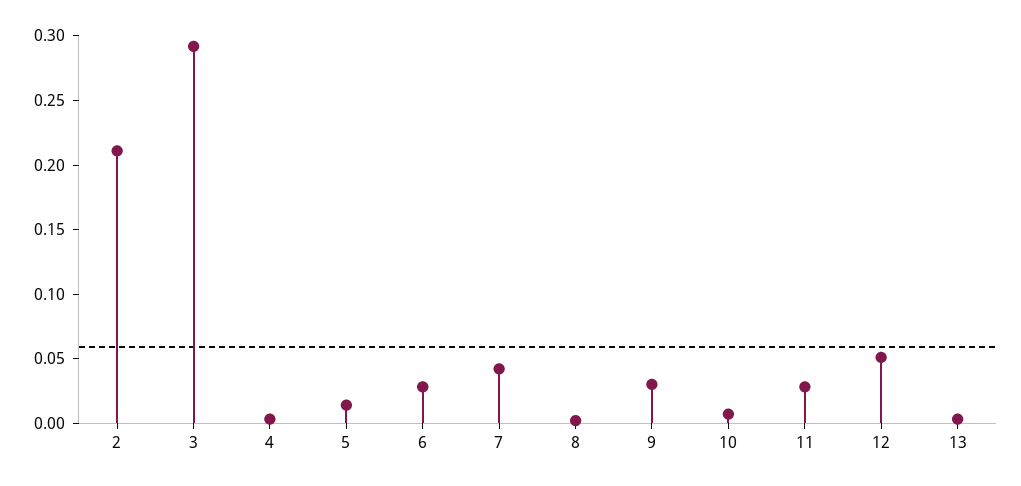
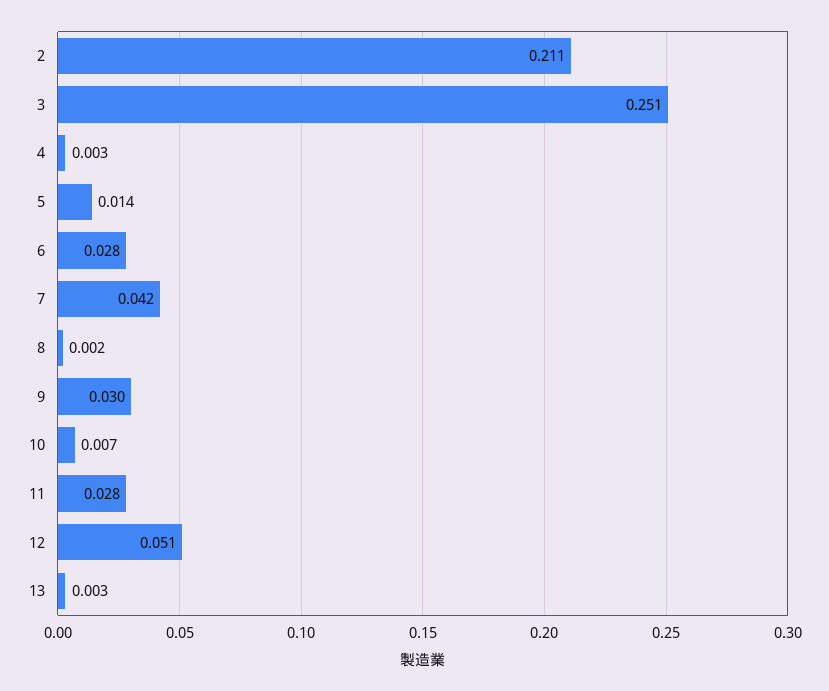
  {
    "2": 0.211,
-   "3": 0.29,
+   "3": 0.251,
    "4": 0.003,
    "5": 0.014,
    "6": 0.028,
    "7": 0.042,
    "8": 0.002,
    "9": 0.03,
    "10": 0.007,
    "11": 0.028,
    "12": 0.051,
    "13": 0.003
  }

